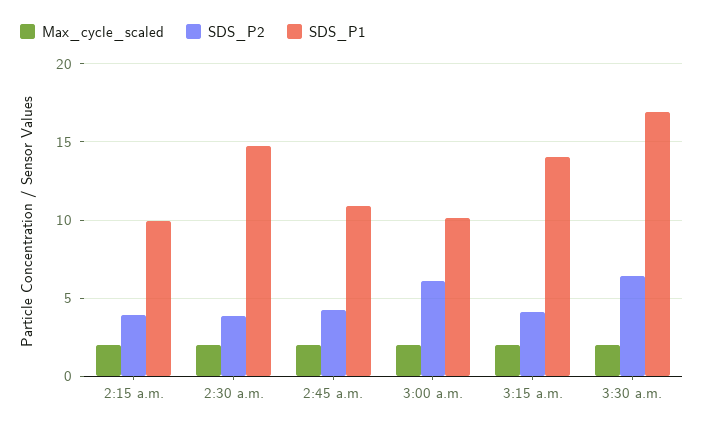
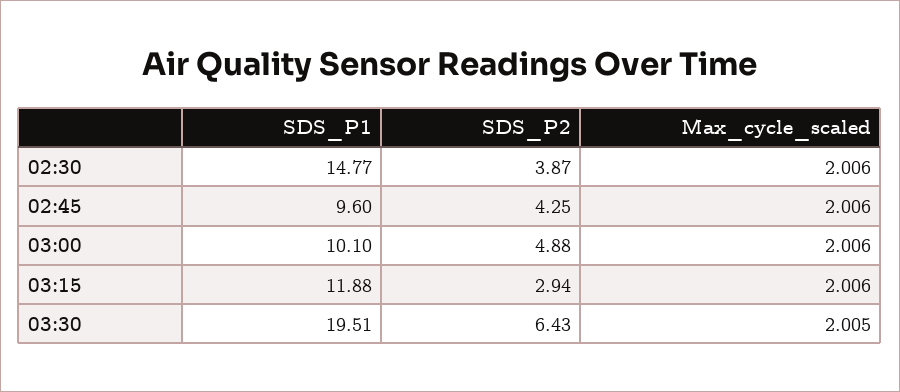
  {
    "Max_cycle_scaled": {
-     "2:15 a.m.": 2,
      "2:30 a.m.": 2.006,
      "2:45 a.m.": 2.006,
      "3:00 a.m.": 2.006,
      "3:15 a.m.": 2.006,
      "3:30 a.m.": 2.005
    },
    "SDS_P2": {
-     "2:15 a.m.": 4,
      "2:30 a.m.": 3.87,
      "2:45 a.m.": 4.25,
-     "3:00 a.m.": 6,
+     "3:00 a.m.": 4.88,
-     "3:15 a.m.": 4,
+     "3:15 a.m.": 2.94,
      "3:30 a.m.": 6.43
    },
    "SDS_P1": {
-     "2:15 a.m.": 10,
      "2:30 a.m.": 14.77,
-     "2:45 a.m.": 11,
+     "2:45 a.m.": 9.6,
      "3:00 a.m.": 10.1,
-     "3:15 a.m.": 14,
+     "3:15 a.m.": 11.88,
-     "3:30 a.m.": 17
+     "3:30 a.m.": 19.51
    }
  }

